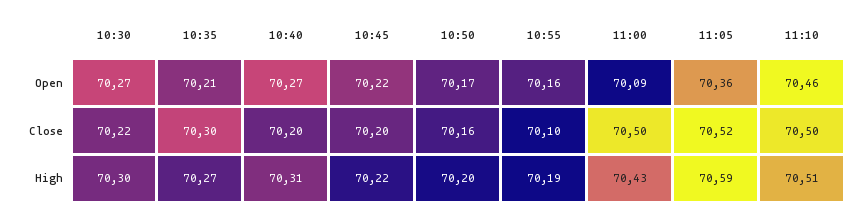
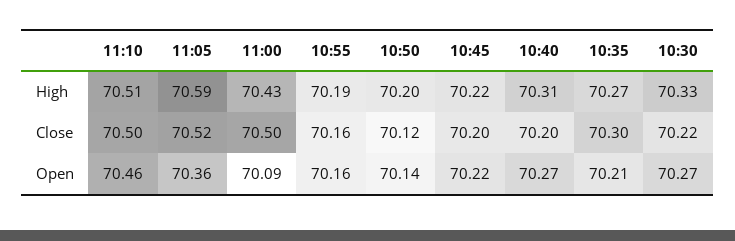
  {
    "10:30": {
      "Open": 70.27,
      "Close": 70.22,
-     "High": 70.3
+     "High": 70.33
    },
    "10:35": {
      "Open": 70.21,
      "Close": 70.3,
      "High": 70.27
    },
    "10:40": {
      "Open": 70.27,
      "Close": 70.2,
      "High": 70.31
    },
    "10:45": {
      "Open": 70.22,
      "Close": 70.2,
      "High": 70.22
    },
    "10:50": {
-     "Open": 70.17,
+     "Open": 70.14,
-     "Close": 70.16,
+     "Close": 70.12,
      "High": 70.2
    },
    "10:55": {
      "Open": 70.16,
-     "Close": 70.1,
+     "Close": 70.16,
      "High": 70.19
    },
    "11:00": {
      "Open": 70.09,
      "Close": 70.5,
      "High": 70.43
    },
    "11:05": {
      "Open": 70.36,
      "Close": 70.52,
      "High": 70.59
    },
    "11:10": {
      "Open": 70.46,
      "Close": 70.5,
      "High": 70.51
    }
  }

